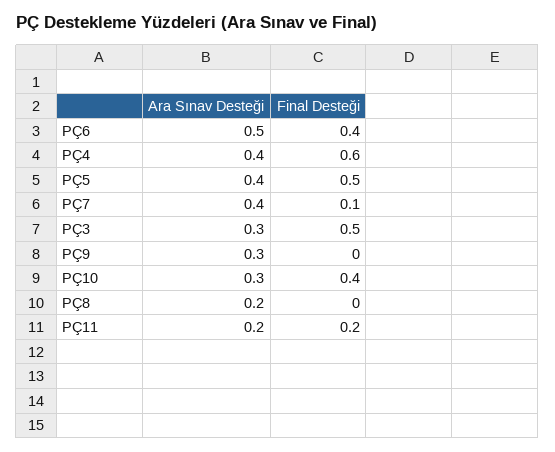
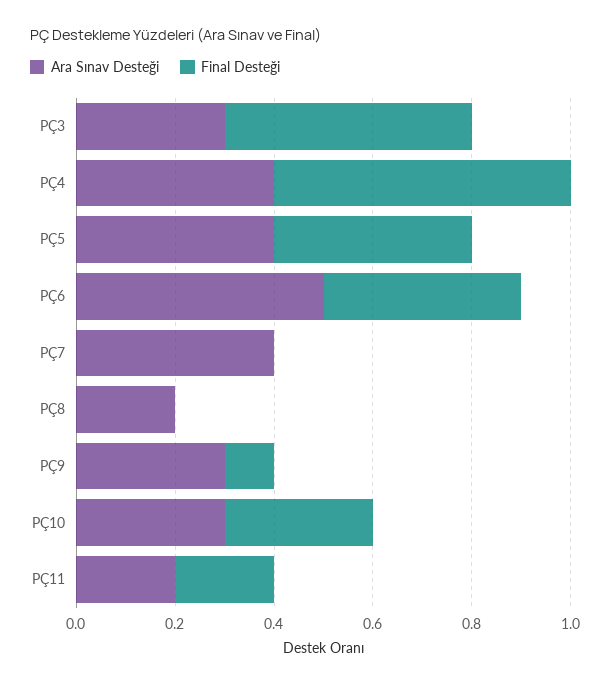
  {
    "Ara Sınav Desteği": {
      "PÇ6": 0.5,
      "PÇ4": 0.4,
      "PÇ5": 0.4,
      "PÇ7": 0.4,
      "PÇ3": 0.3,
      "PÇ9": 0.3,
      "PÇ10": 0.3,
      "PÇ8": 0.2,
      "PÇ11": 0.2
    },
    "Final Desteği": {
      "PÇ6": 0.4,
      "PÇ4": 0.6,
-     "PÇ5": 0.5,
+     "PÇ5": 0.4,
-     "PÇ7": 0.1,
+     "PÇ7": 0,
      "PÇ3": 0.5,
-     "PÇ9": 0,
+     "PÇ9": 0.1,
-     "PÇ10": 0.4,
+     "PÇ10": 0.3,
      "PÇ8": 0,
      "PÇ11": 0.2
    }
  }

